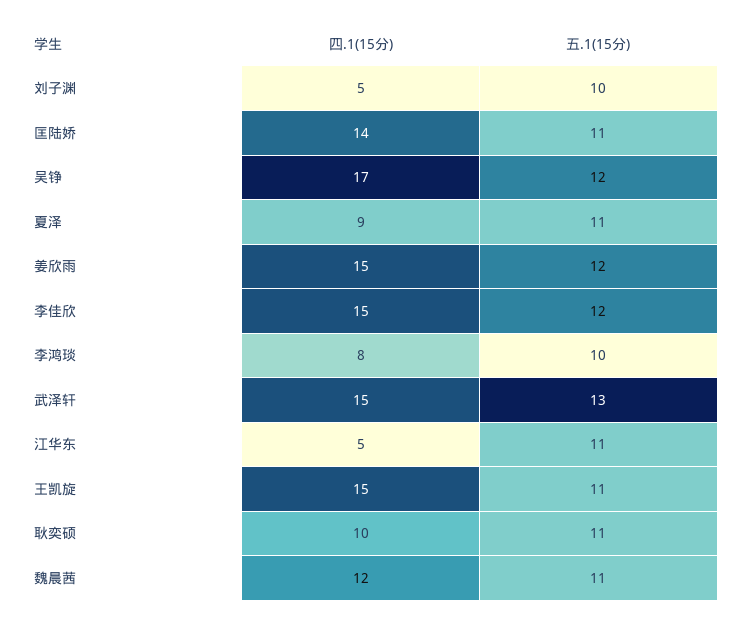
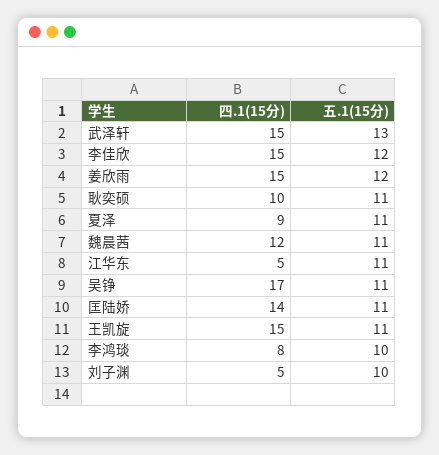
  {
    "四.1(15分)": {
      "刘子渊": 5,
      "匡陆娇": 14,
      "吴铮": 17,
      "夏泽": 9,
      "姜欣雨": 15,
      "李佳欣": 15,
      "李鸿琰": 8,
      "武泽轩": 15,
      "江华东": 5,
      "王凯旋": 15,
      "耿奕硕": 10,
      "魏晨茜": 12
    },
    "五.1(15分)": {
      "刘子渊": 10,
      "匡陆娇": 11,
-     "吴铮": 12,
+     "吴铮": 11,
      "夏泽": 11,
      "姜欣雨": 12,
      "李佳欣": 12,
      "李鸿琰": 10,
      "武泽轩": 13,
      "江华东": 11,
      "王凯旋": 11,
      "耿奕硕": 11,
      "魏晨茜": 11
    }
  }

